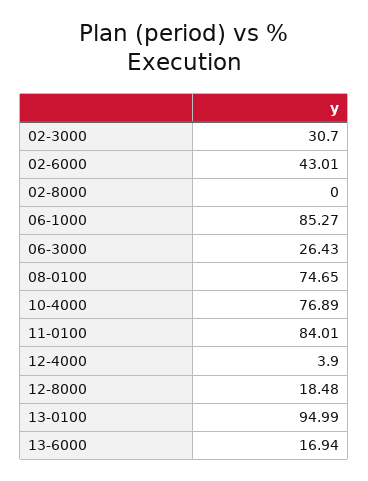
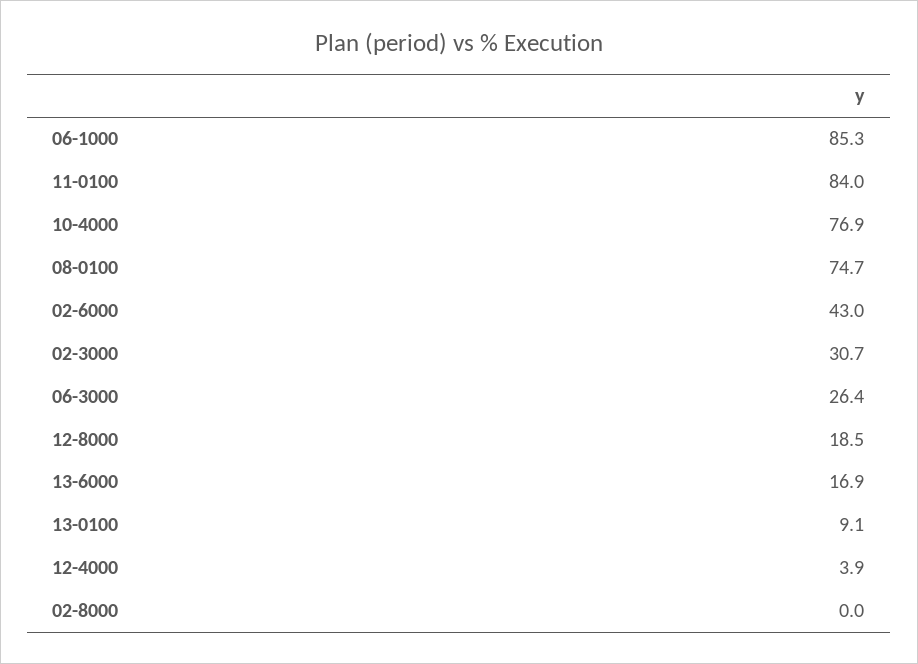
  {
    "02-3000": 30.7,
    "02-6000": 43.01,
    "02-8000": 0,
    "06-1000": 85.27,
    "06-3000": 26.43,
    "08-0100": 74.65,
    "10-4000": 76.89,
    "11-0100": 84.01,
    "12-4000": 3.9,
    "12-8000": 18.48,
-   "13-0100": 94.99,
+   "13-0100": 9.1,
    "13-6000": 16.94
  }

